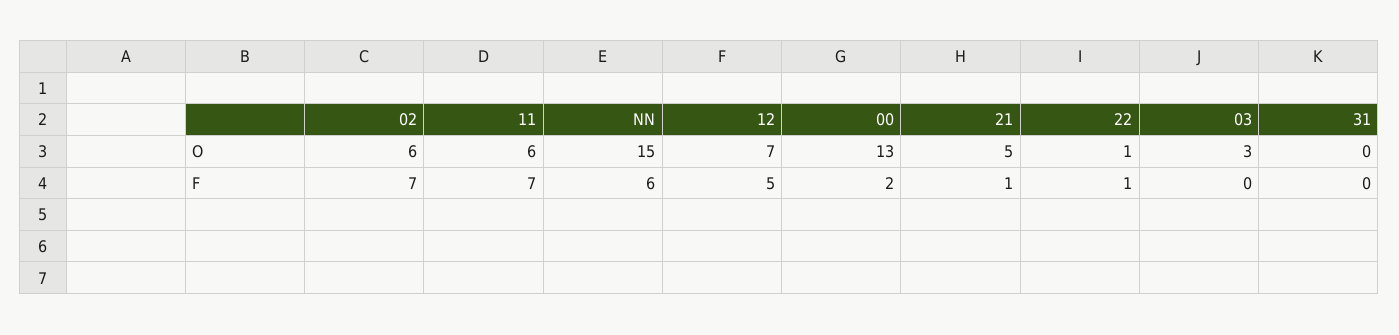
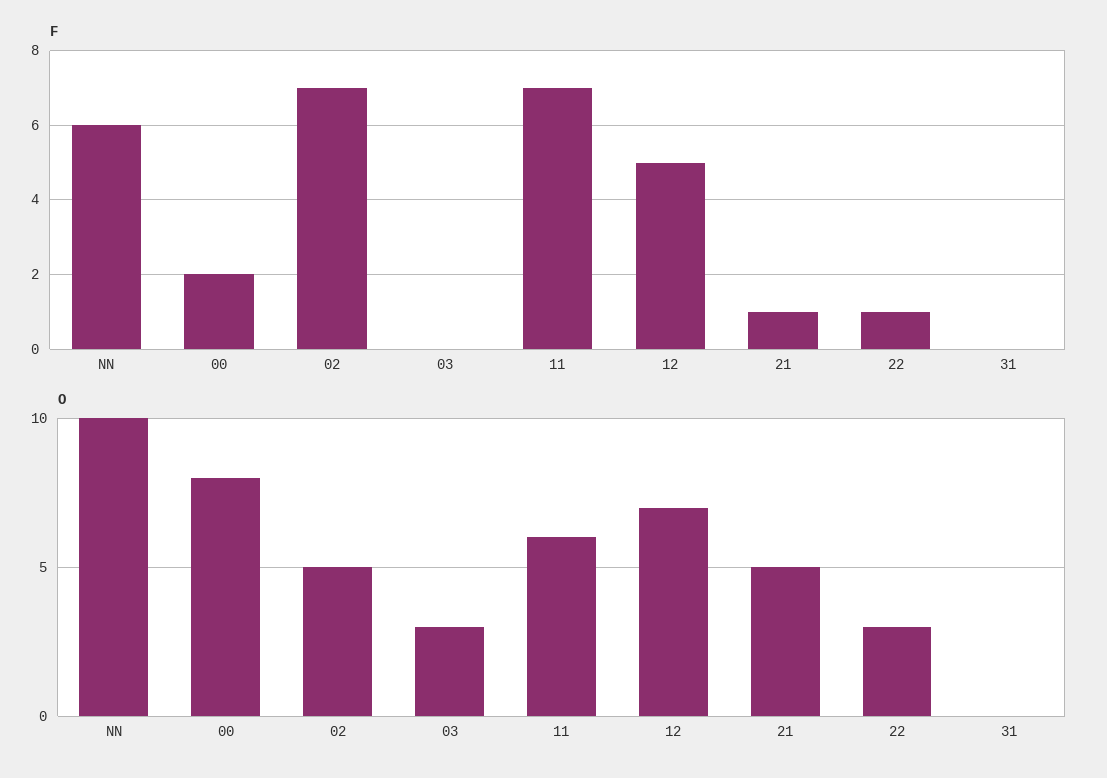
  {
    "O": {
-     "02": 6,
+     "02": 5,
      "11": 6,
-     "NN": 15,
+     "NN": 10,
      "12": 7,
-     "00": 13,
+     "00": 8,
      "21": 5,
-     "22": 1,
+     "22": 3,
      "03": 3,
      "31": 0
    },
    "F": {
      "02": 7,
      "11": 7,
      "NN": 6,
      "12": 5,
      "00": 2,
      "21": 1,
      "22": 1,
      "03": 0,
      "31": 0
    }
  }

